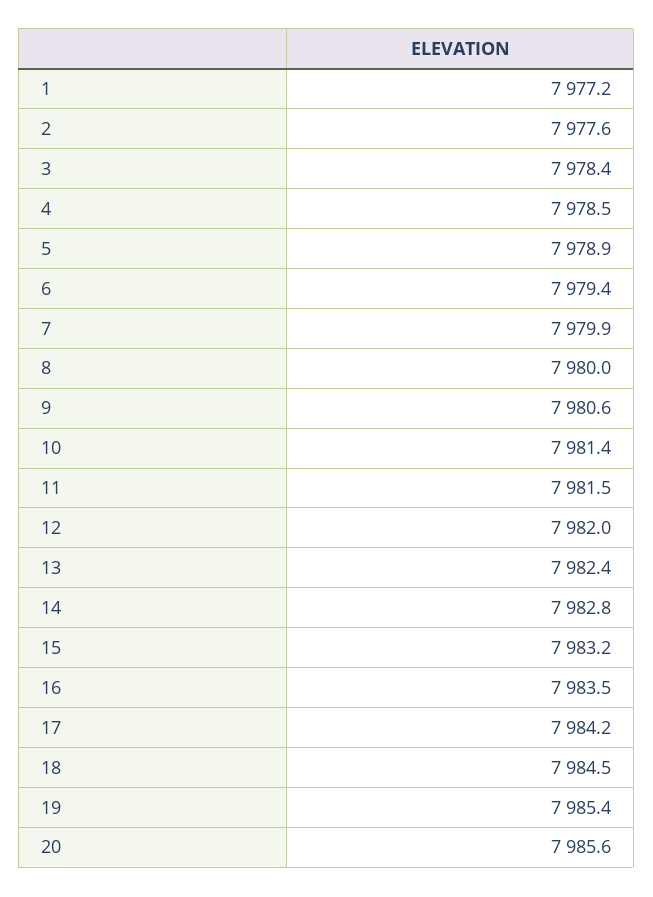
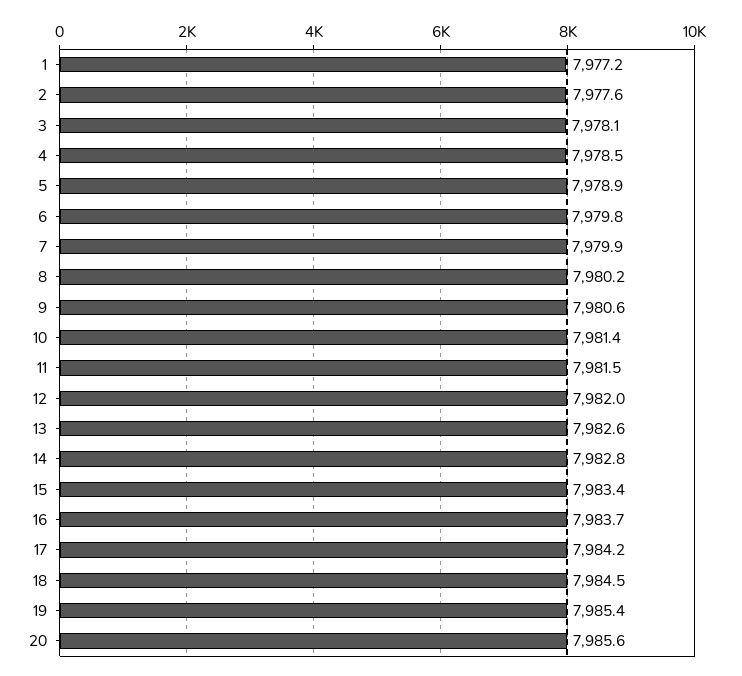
  {
    "1": 7977.2,
    "2": 7977.6,
-   "3": 7978.4,
+   "3": 7978.1,
    "4": 7978.5,
    "5": 7978.9,
-   "6": 7979.4,
+   "6": 7979.8,
    "7": 7979.9,
-   "8": 7980,
+   "8": 7980.2,
    "9": 7980.6,
    "10": 7981.4,
    "11": 7981.5,
    "12": 7982,
-   "13": 7982.4,
+   "13": 7982.6,
    "14": 7982.8,
-   "15": 7983.2,
+   "15": 7983.4,
-   "16": 7983.5,
+   "16": 7983.7,
    "17": 7984.2,
    "18": 7984.5,
    "19": 7985.4,
    "20": 7985.6
  }

